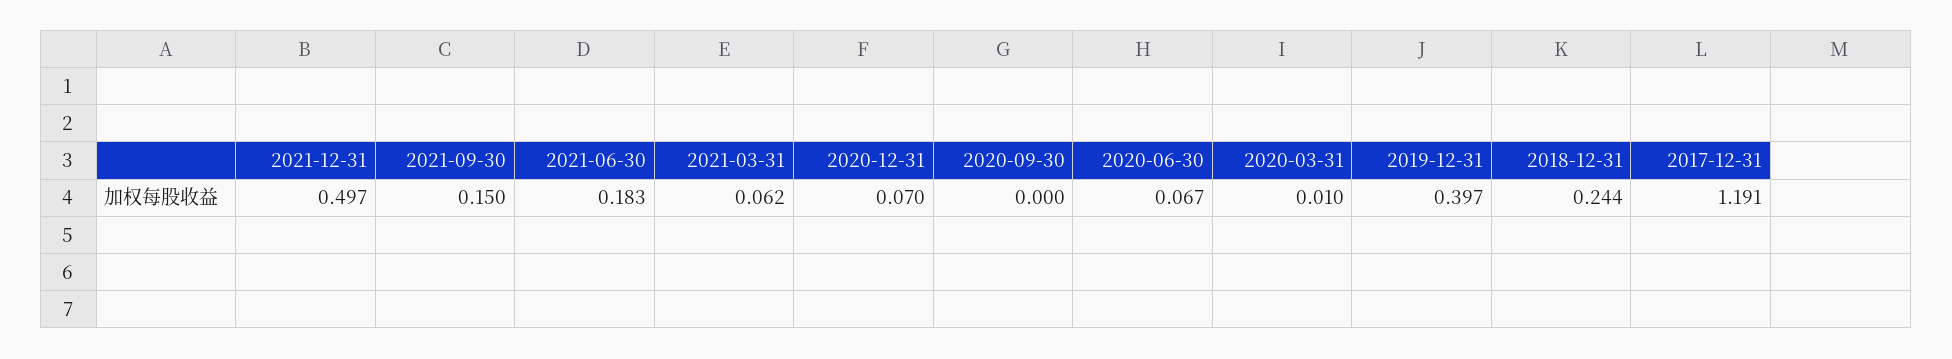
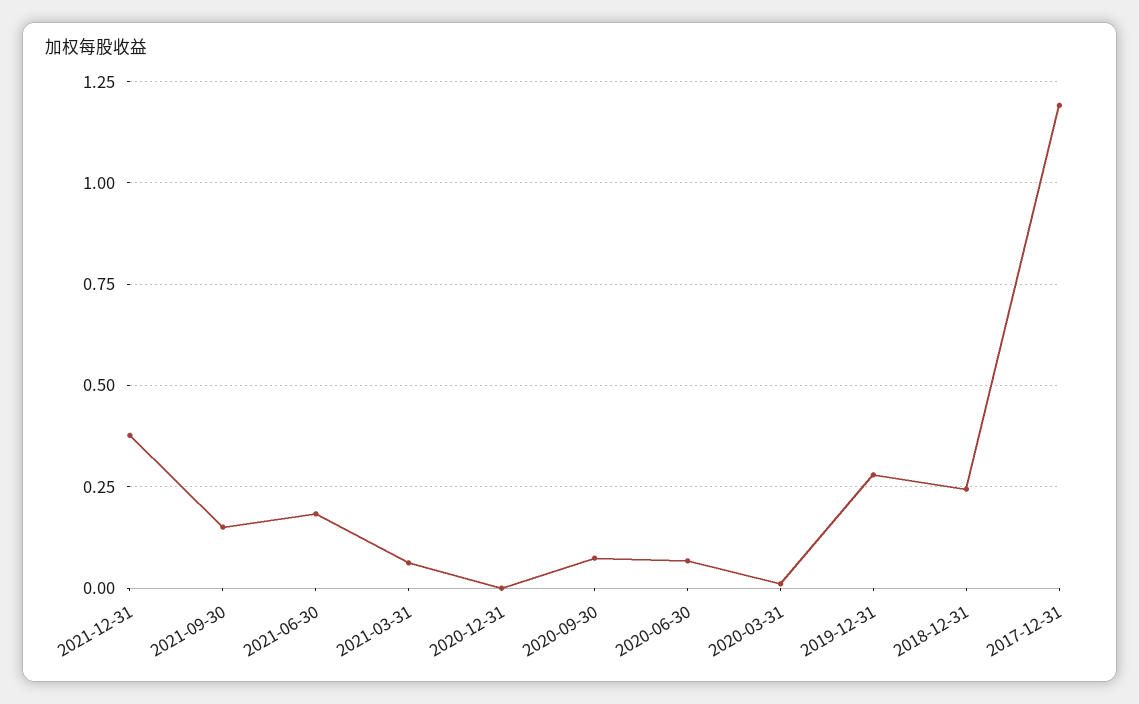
  {
-   "2021-12-31": 0.497,
+   "2021-12-31": 0.375,
    "2021-09-30": 0.15,
    "2021-06-30": 0.183,
    "2021-03-31": 0.062,
-   "2020-12-31": 0.07,
+   "2020-12-31": 0,
-   "2020-09-30": 0,
+   "2020-09-30": 0.075,
    "2020-06-30": 0.067,
    "2020-03-31": 0.01,
-   "2019-12-31": 0.397,
+   "2019-12-31": 0.275,
    "2018-12-31": 0.244,
    "2017-12-31": 1.191
  }

